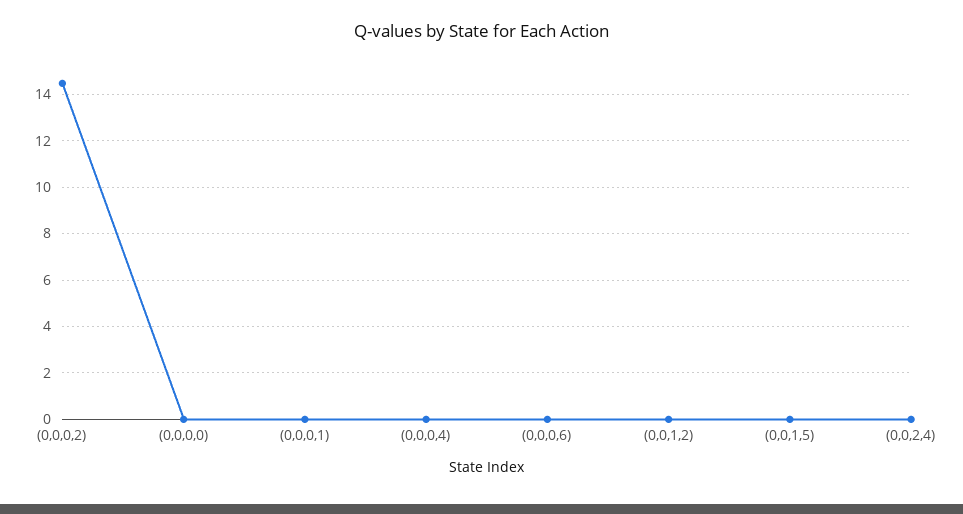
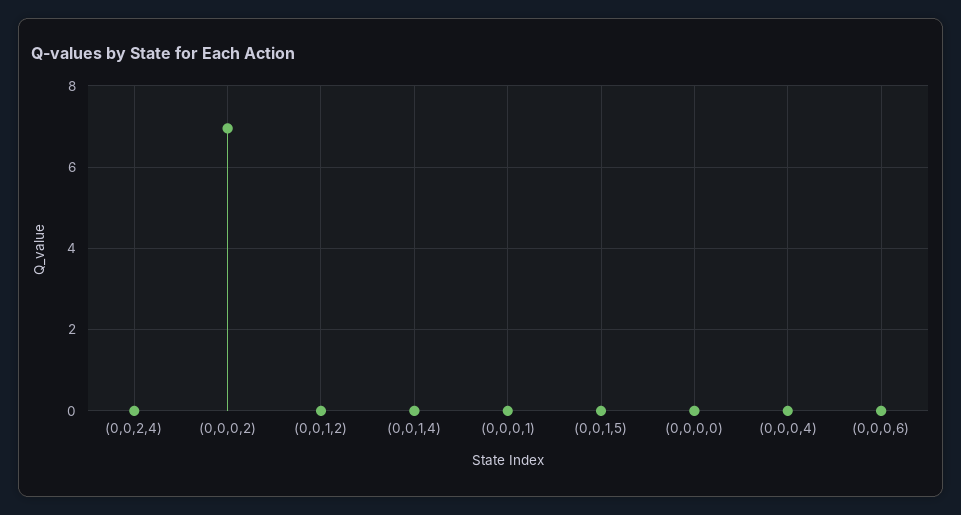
  {
-   "(0,0,0,2)": 14.5,
+   "(0,0,0,2)": 7,
    "(0,0,0,0)": 0,
    "(0,0,0,1)": 0,
    "(0,0,0,4)": 0,
    "(0,0,0,6)": 0,
    "(0,0,1,2)": 0,
    "(0,0,1,5)": 0,
-   "(0,0,2,4)": 0
+   "(0,0,2,4)": 0,
+   "(0,0,1,4)": 0
  }

